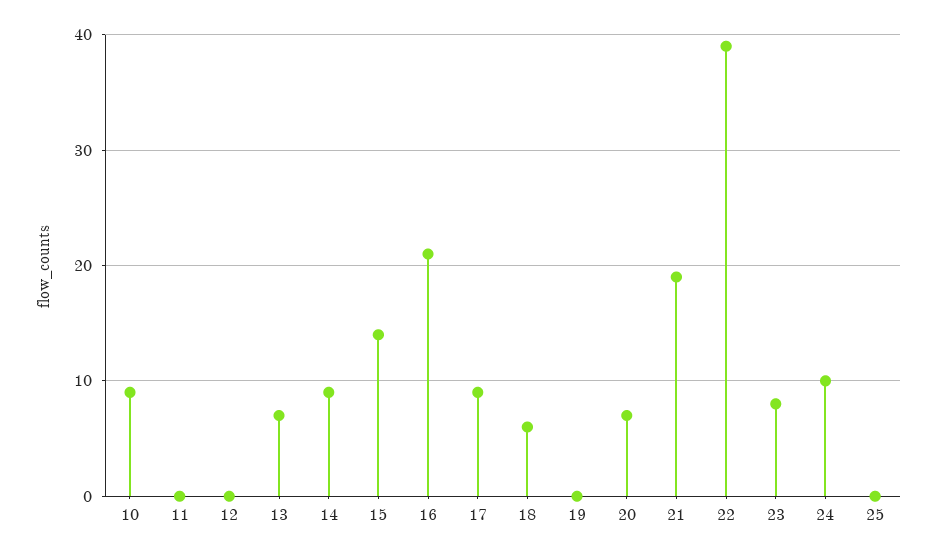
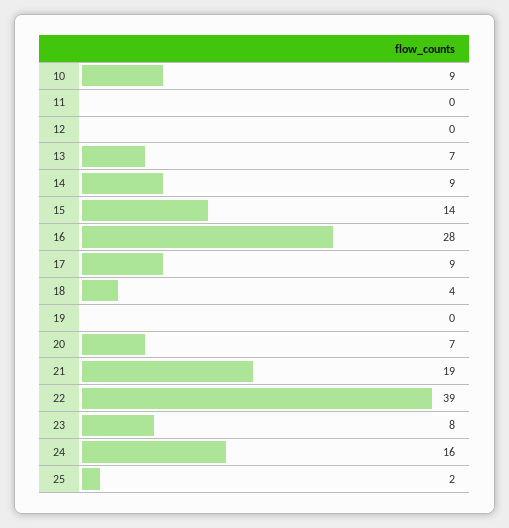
  {
    "10": 9,
    "11": 0,
    "12": 0,
    "13": 7,
    "14": 9,
    "15": 14,
-   "16": 21,
+   "16": 28,
    "17": 9,
-   "18": 6,
+   "18": 4,
    "19": 0,
    "20": 7,
    "21": 19,
    "22": 39,
    "23": 8,
-   "24": 10,
+   "24": 16,
-   "25": 0
+   "25": 2
  }

